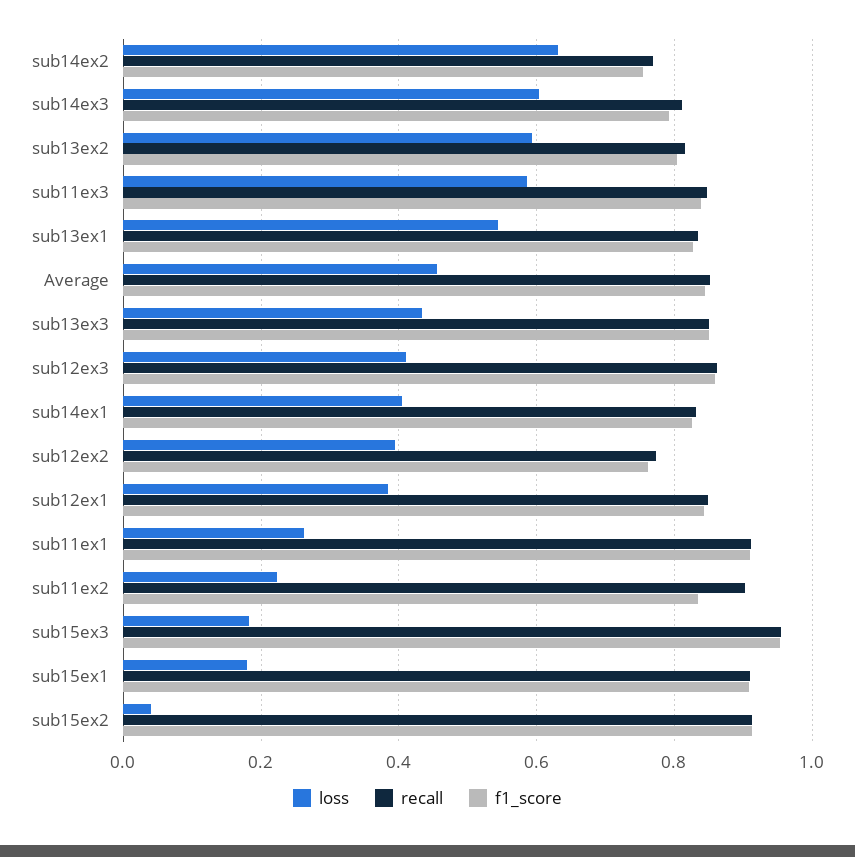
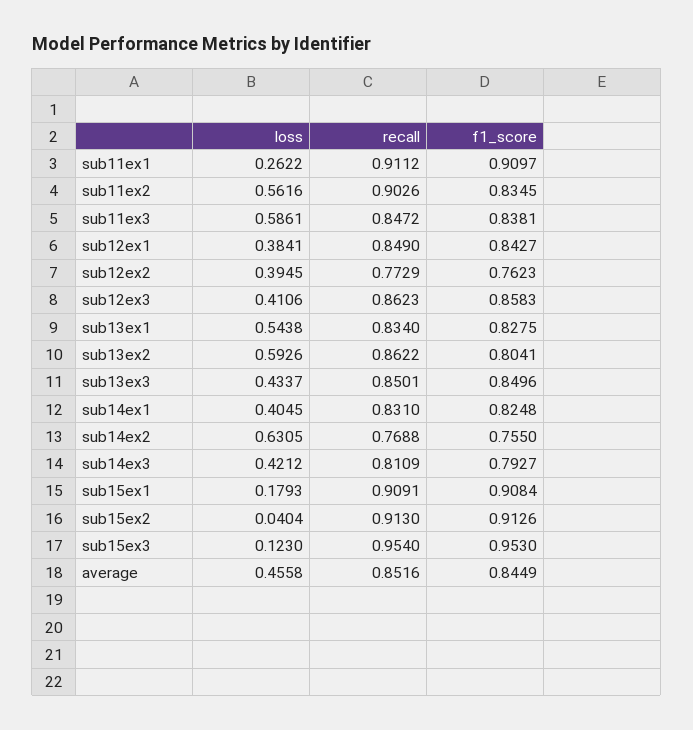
  {
    "loss": {
      "sub14ex2": 0.6305,
-     "sub14ex3": 0.6,
+     "sub14ex3": 0.4212,
      "sub13ex2": 0.5926,
      "sub11ex3": 0.5861,
      "sub13ex1": 0.5438,
      "Average": 0.4558,
      "sub13ex3": 0.4337,
      "sub12ex3": 0.4106,
      "sub14ex1": 0.4045,
      "sub12ex2": 0.3945,
      "sub12ex1": 0.3841,
      "sub11ex1": 0.2622,
-     "sub11ex2": 0.22,
+     "sub11ex2": 0.5616,
-     "sub15ex3": 0.18,
+     "sub15ex3": 0.123,
      "sub15ex1": 0.1793,
      "sub15ex2": 0.0404
    },
    "recall": {
      "sub14ex2": 0.7688,
      "sub14ex3": 0.8109,
-     "sub13ex2": 0.82,
+     "sub13ex2": 0.8622,
      "sub11ex3": 0.8472,
      "sub13ex1": 0.834,
      "Average": 0.8516,
      "sub13ex3": 0.8501,
      "sub12ex3": 0.8623,
      "sub14ex1": 0.831,
      "sub12ex2": 0.7729,
      "sub12ex1": 0.849,
      "sub11ex1": 0.9112,
      "sub11ex2": 0.9026,
      "sub15ex3": 0.954,
      "sub15ex1": 0.9091,
      "sub15ex2": 0.913
    },
    "f1_score": {
      "sub14ex2": 0.755,
      "sub14ex3": 0.7927,
      "sub13ex2": 0.8041,
      "sub11ex3": 0.8381,
      "sub13ex1": 0.8275,
      "Average": 0.8449,
      "sub13ex3": 0.8496,
      "sub12ex3": 0.8583,
      "sub14ex1": 0.8248,
      "sub12ex2": 0.7623,
      "sub12ex1": 0.8427,
      "sub11ex1": 0.9097,
      "sub11ex2": 0.8345,
      "sub15ex3": 0.953,
      "sub15ex1": 0.9084,
      "sub15ex2": 0.9126
    }
  }

